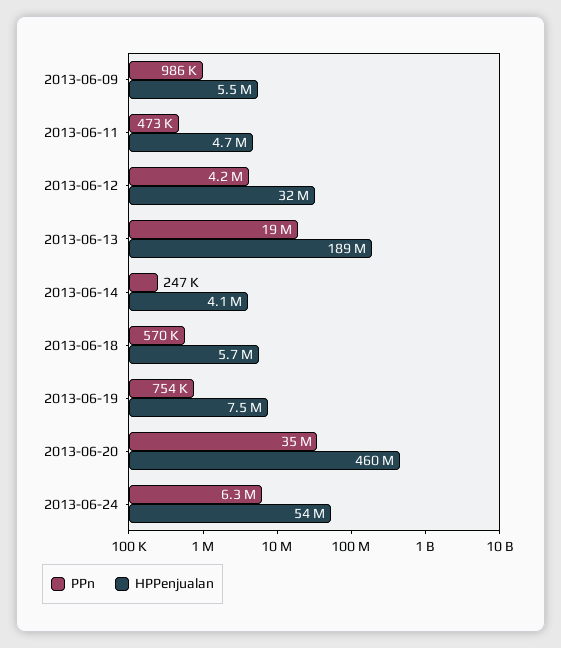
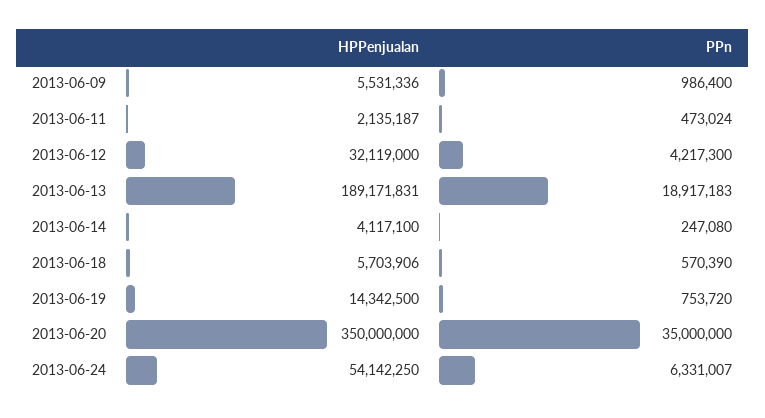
  {
    "PPn": {
      "2013-06-09": 986400,
      "2013-06-11": 473024,
      "2013-06-12": 4217300,
      "2013-06-13": 18917183,
      "2013-06-14": 247080,
      "2013-06-18": 570390,
      "2013-06-19": 753720,
      "2013-06-20": 35000000,
      "2013-06-24": 6331007
    },
    "HPPenjualan": {
      "2013-06-09": 5531336,
-     "2013-06-11": 4700000,
+     "2013-06-11": 2135187,
      "2013-06-12": 32119000,
      "2013-06-13": 189171831,
      "2013-06-14": 4117100,
      "2013-06-18": 5703906,
-     "2013-06-19": 7500000,
+     "2013-06-19": 14342500,
-     "2013-06-20": 460000000,
+     "2013-06-20": 350000000,
      "2013-06-24": 54142250
    }
  }

